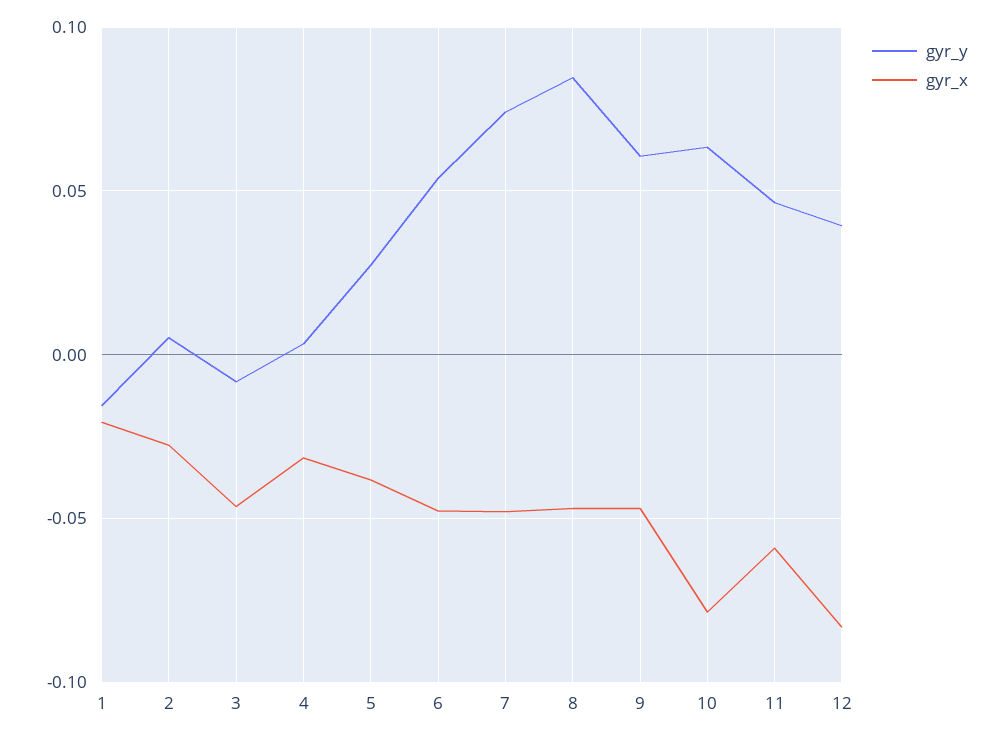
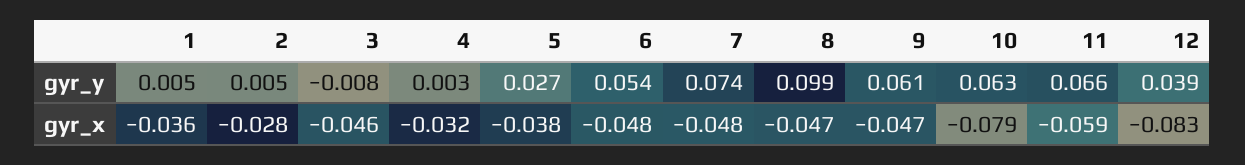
  {
    "gyr_y": {
-     "1": -0.015,
+     "1": 0.005,
      "2": 0.005,
      "3": -0.008,
      "4": 0.003,
      "5": 0.027,
      "6": 0.054,
      "7": 0.074,
-     "8": 0.085,
+     "8": 0.099,
      "9": 0.061,
      "10": 0.063,
-     "11": 0.045,
+     "11": 0.066,
      "12": 0.039
    },
    "gyr_x": {
-     "1": -0.02,
+     "1": -0.036,
      "2": -0.028,
      "3": -0.046,
      "4": -0.032,
      "5": -0.038,
      "6": -0.048,
      "7": -0.048,
      "8": -0.047,
      "9": -0.047,
      "10": -0.079,
      "11": -0.059,
      "12": -0.083
    }
  }

